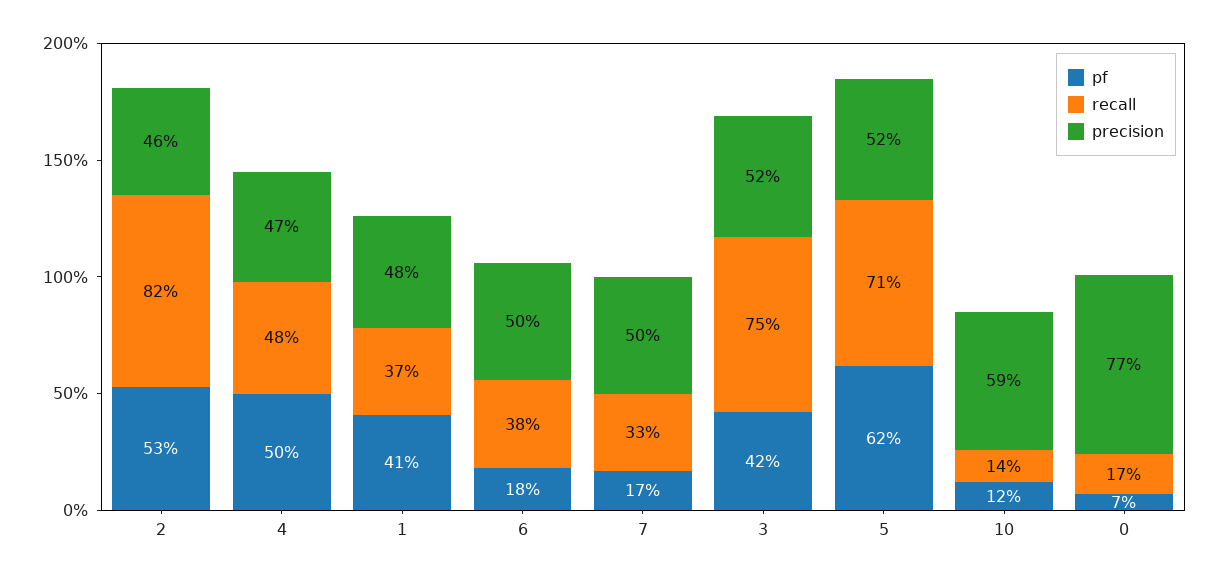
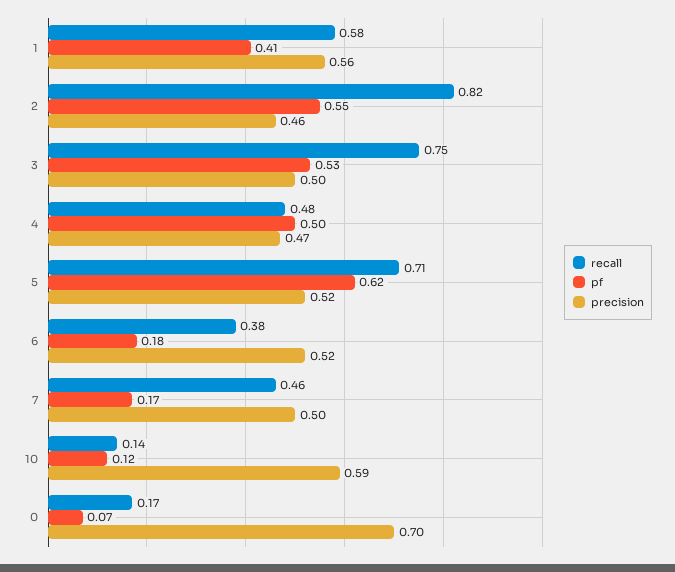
  {
    "pf": {
-     "2": 0.53,
+     "2": 0.55,
      "4": 0.5,
      "1": 0.41,
      "6": 0.18,
      "7": 0.17,
-     "3": 0.42,
+     "3": 0.53,
      "5": 0.62,
      "10": 0.12,
      "0": 0.07
    },
    "recall": {
      "2": 0.82,
      "4": 0.48,
-     "1": 0.37,
+     "1": 0.58,
      "6": 0.38,
-     "7": 0.33,
+     "7": 0.46,
      "3": 0.75,
      "5": 0.71,
      "10": 0.14,
      "0": 0.17
    },
    "precision": {
      "2": 0.46,
      "4": 0.47,
-     "1": 0.48,
+     "1": 0.56,
-     "6": 0.5,
+     "6": 0.52,
      "7": 0.5,
-     "3": 0.52,
+     "3": 0.5,
      "5": 0.52,
      "10": 0.59,
-     "0": 0.77
+     "0": 0.7
    }
  }

